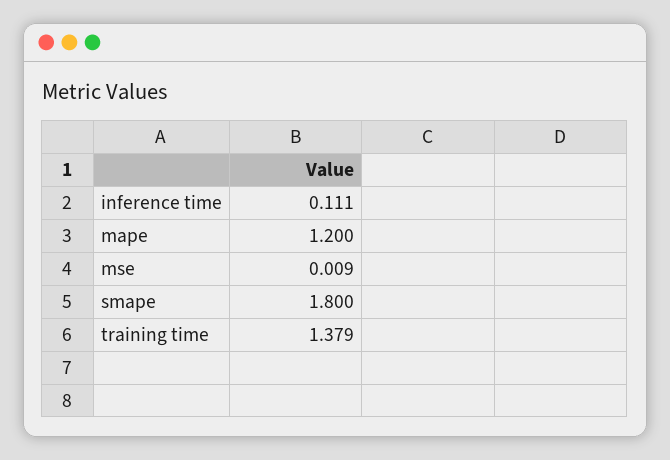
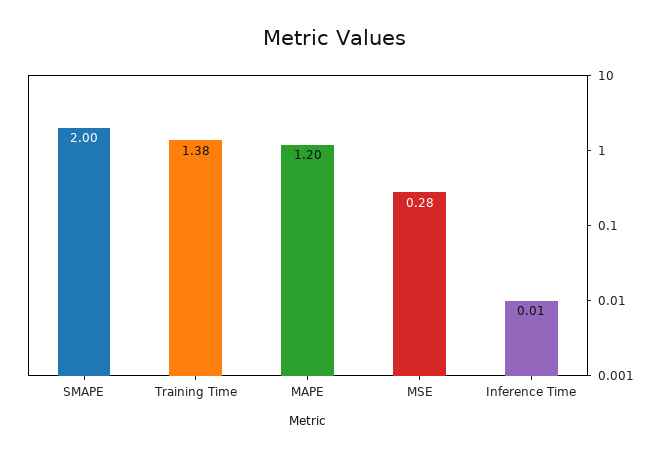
  {
-   "inference time": 0.111,
+   "inference time": 0.01,
    "mape": 1.2,
-   "mse": 0.009,
+   "mse": 0.28,
-   "smape": 1.8,
+   "smape": 2,
    "training time": 1.379
  }

